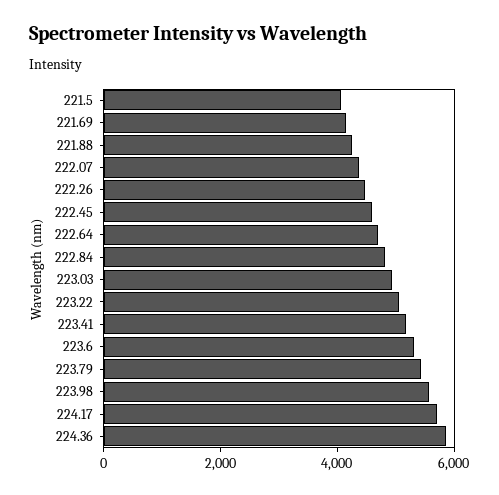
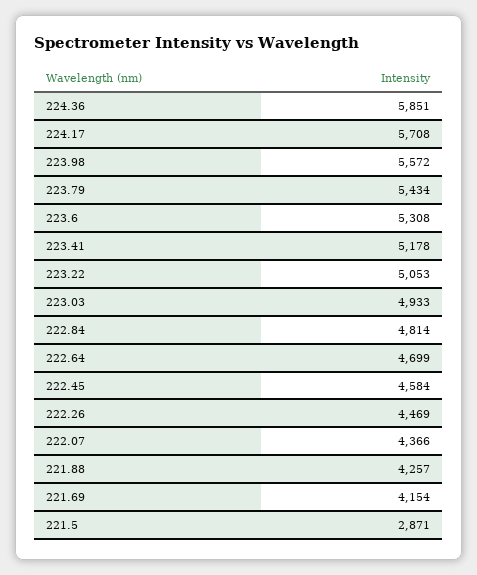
  {
-   "221.5": 4000,
+   "221.5": 2871,
    "221.69": 4154,
    "221.88": 4257,
    "222.07": 4366,
    "222.26": 4469,
    "222.45": 4584,
    "222.64": 4699,
    "222.84": 4814,
    "223.03": 4933,
    "223.22": 5053,
    "223.41": 5178,
    "223.6": 5308,
    "223.79": 5434,
    "223.98": 5572,
    "224.17": 5708,
    "224.36": 5851
  }

